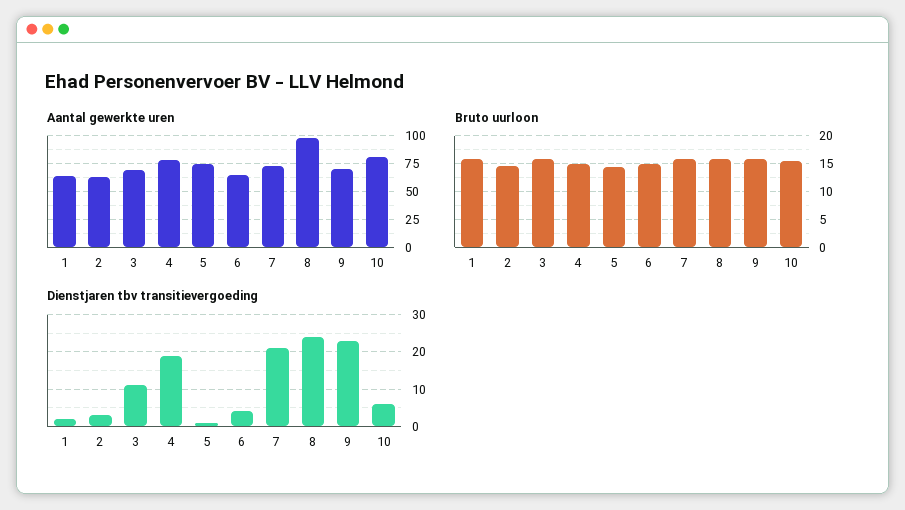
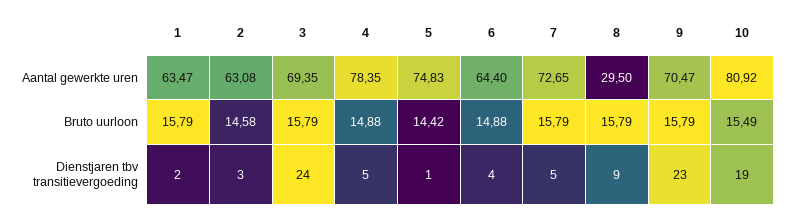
  {
    "Aantal gewerkte uren": {
      "1": 63.47,
      "2": 63.08,
      "3": 69.35,
      "4": 78.35,
      "5": 74.83,
      "6": 64.4,
      "7": 72.65,
-     "8": 100,
+     "8": 29.5,
      "9": 70.47,
      "10": 80.92
    },
    "Bruto uurloon": {
      "1": 15.79,
      "2": 14.58,
      "3": 15.79,
      "4": 14.88,
      "5": 14.42,
      "6": 14.88,
      "7": 15.79,
      "8": 15.79,
      "9": 15.79,
      "10": 15.49
    },
    "Dienstjaren tbv transitievergoeding": {
      "1": 2,
      "2": 3,
-     "3": 10,
+     "3": 24,
-     "4": 20,
+     "4": 5,
      "5": 1,
      "6": 4,
-     "7": 20,
+     "7": 5,
-     "8": 25,
+     "8": 9,
      "9": 23,
-     "10": 5
+     "10": 19
    }
  }

